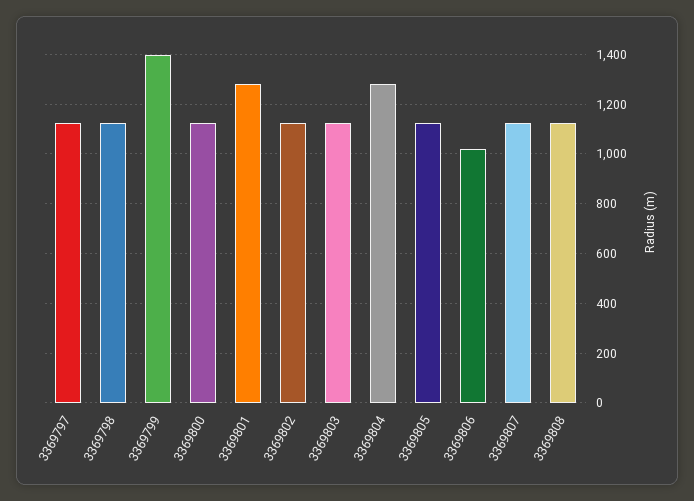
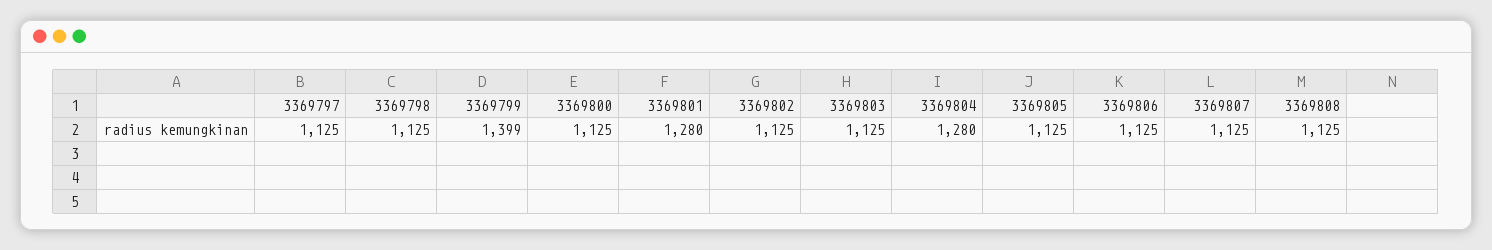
  {
    "3369797": 1125,
    "3369798": 1125,
    "3369799": 1399,
    "3369800": 1125,
    "3369801": 1280,
    "3369802": 1125,
    "3369803": 1125,
    "3369804": 1280,
    "3369805": 1125,
-   "3369806": 1025,
+   "3369806": 1125,
    "3369807": 1125,
    "3369808": 1125
  }

